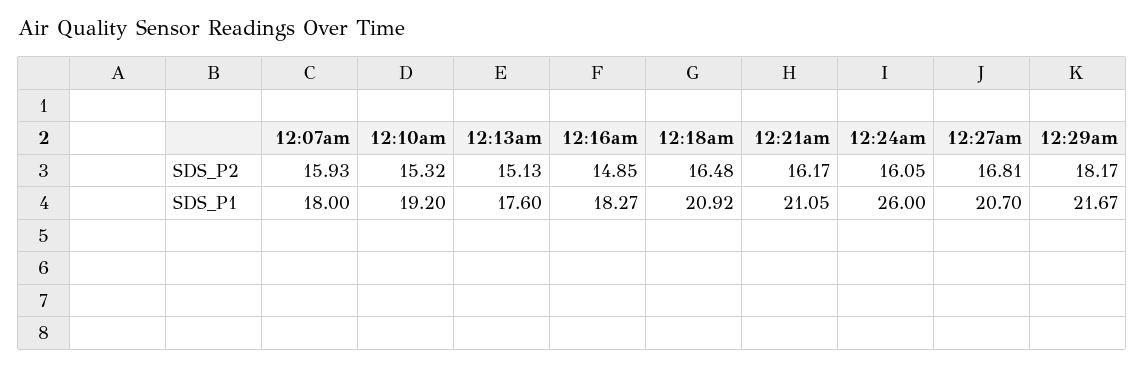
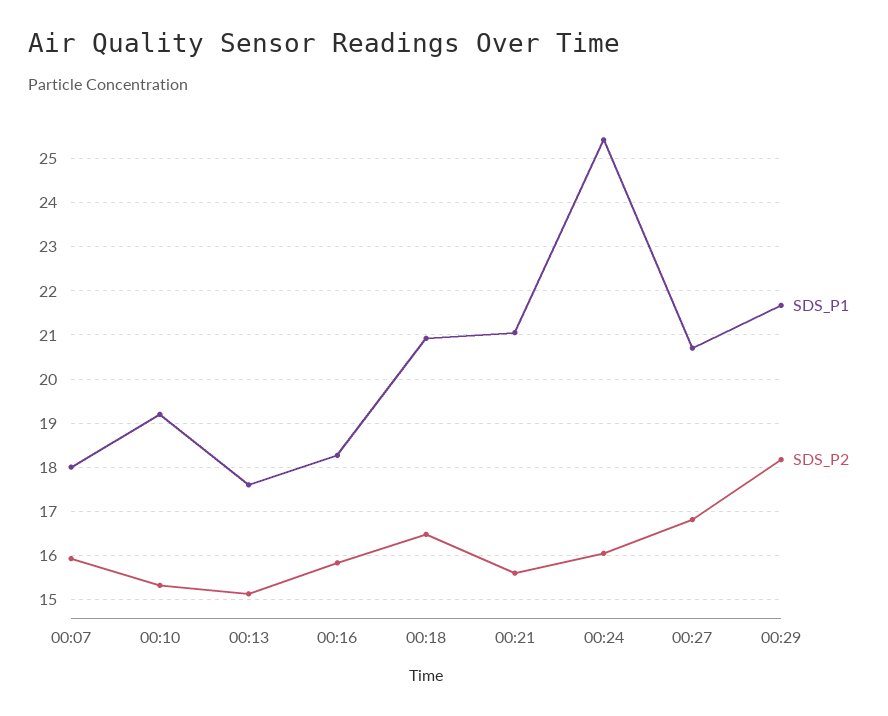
  {
    "SDS_P2": {
      "12:07am": 15.93,
      "12:10am": 15.32,
      "12:13am": 15.13,
-     "12:16am": 14.85,
+     "12:16am": 15.8,
      "12:18am": 16.48,
-     "12:21am": 16.17,
+     "12:21am": 15.6,
      "12:24am": 16.05,
      "12:27am": 16.81,
      "12:29am": 18.17
    },
    "SDS_P1": {
      "12:07am": 18,
      "12:10am": 19.2,
      "12:13am": 17.6,
      "12:16am": 18.27,
      "12:18am": 20.92,
      "12:21am": 21.05,
-     "12:24am": 26,
+     "12:24am": 25.4,
      "12:27am": 20.7,
      "12:29am": 21.67
    }
  }

